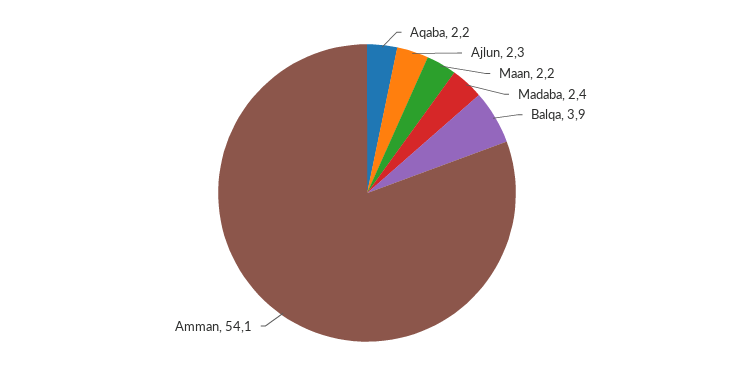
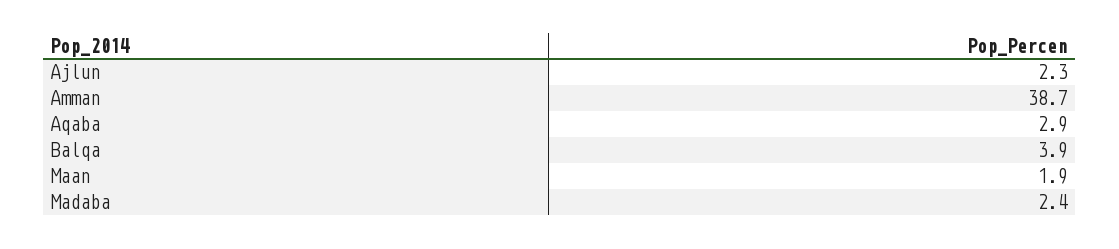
  {
-   "Aqaba": 2.2,
+   "Aqaba": 2.9,
    "Ajlun": 2.3,
-   "Maan": 2.2,
+   "Maan": 1.9,
    "Madaba": 2.4,
    "Balqa": 3.9,
-   "Amman": 54.1
+   "Amman": 38.7
  }

